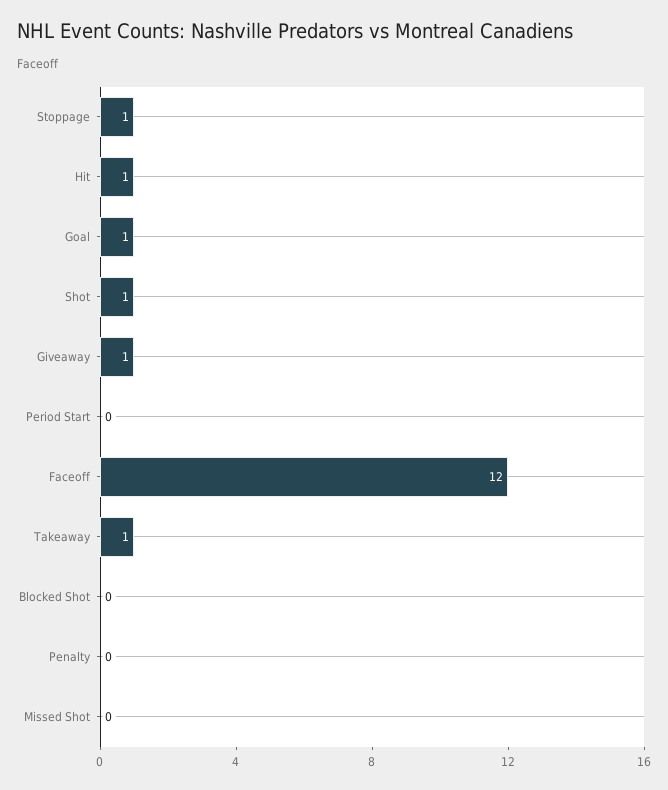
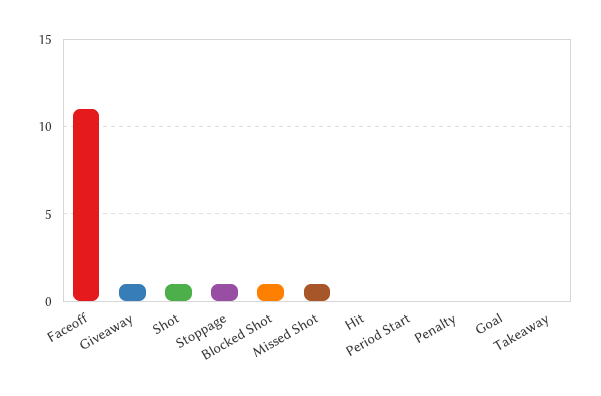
  {
    "Stoppage": 1,
-   "Hit": 1,
+   "Hit": 0,
-   "Goal": 1,
+   "Goal": 0,
    "Shot": 1,
    "Giveaway": 1,
    "Period Start": 0,
-   "Faceoff": 12,
+   "Faceoff": 11,
-   "Takeaway": 1,
+   "Takeaway": 0,
-   "Blocked Shot": 0,
+   "Blocked Shot": 1,
    "Penalty": 0,
-   "Missed Shot": 0
+   "Missed Shot": 1
  }

